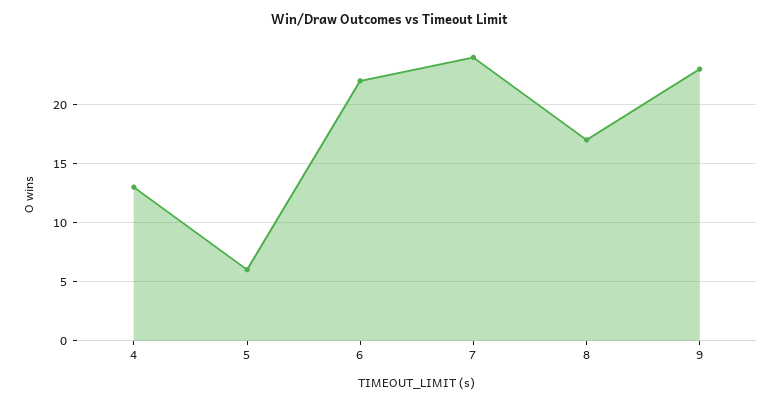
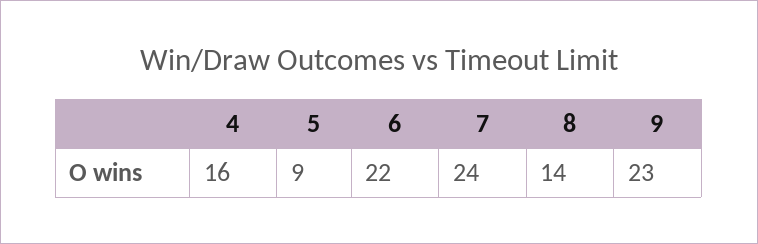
  {
-   "4": 13,
+   "4": 16,
-   "5": 6,
+   "5": 9,
    "6": 22,
    "7": 24,
-   "8": 17,
+   "8": 14,
    "9": 23
  }

